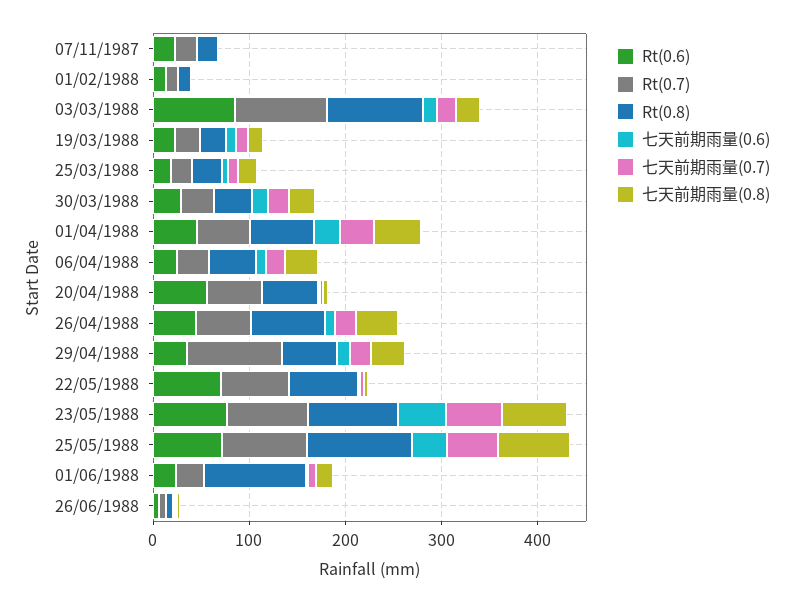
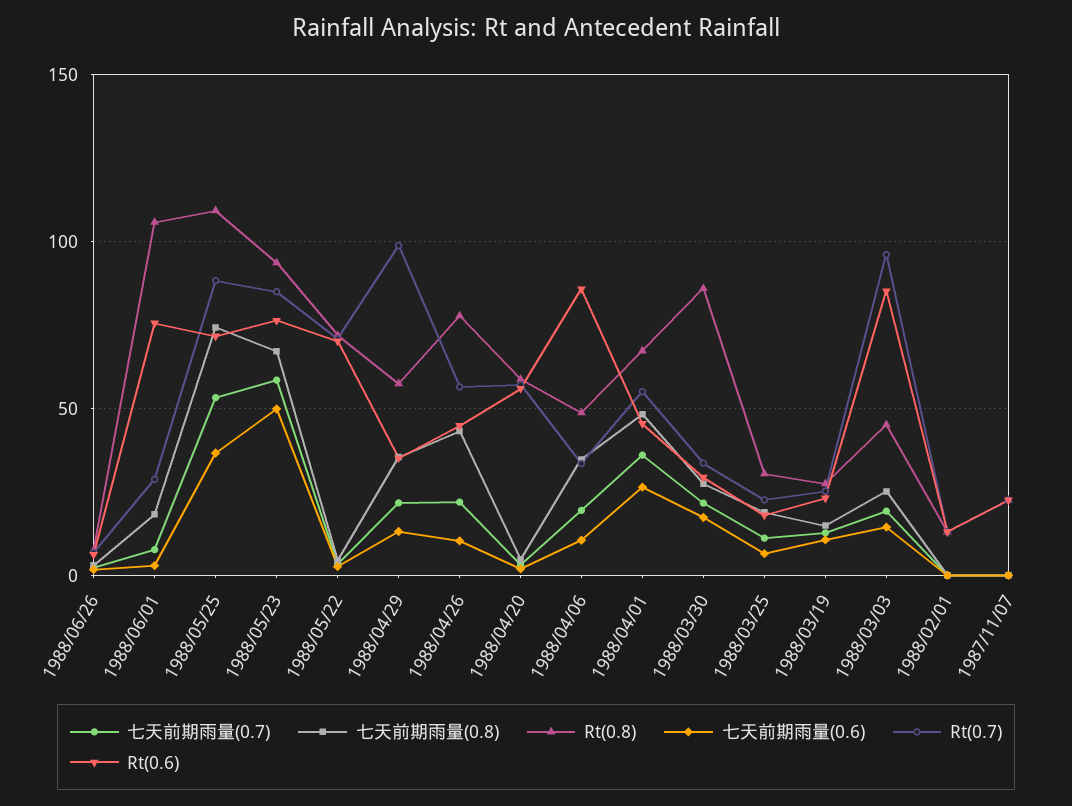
  {
    "Rt(0.6)": {
      "07/11/1987": 25,
      "01/02/1988": 15,
      "03/03/1988": 85,
      "19/03/1988": 25,
      "25/03/1988": 20,
      "30/03/1988": 30,
      "01/04/1988": 45,
-     "06/04/1988": 20,
+     "06/04/1988": 85,
      "20/04/1988": 55,
      "26/04/1988": 45,
      "29/04/1988": 35,
      "22/05/1988": 70,
      "23/05/1988": 75,
      "25/05/1988": 70,
-     "01/06/1988": 20,
+     "01/06/1988": 75,
      "26/06/1988": 5
    },
    "Rt(0.7)": {
      "07/11/1987": 25,
      "01/02/1988": 15,
      "03/03/1988": 95,
      "19/03/1988": 25,
      "25/03/1988": 25,
      "30/03/1988": 35,
      "01/04/1988": 55,
      "06/04/1988": 35,
      "20/04/1988": 55,
      "26/04/1988": 55,
      "29/04/1988": 100,
      "22/05/1988": 70,
      "23/05/1988": 85,
      "25/05/1988": 90,
      "01/06/1988": 30,
      "26/06/1988": 5
    },
    "Rt(0.8)": {
      "07/11/1987": 25,
      "01/02/1988": 15,
-     "03/03/1988": 100,
+     "03/03/1988": 45,
      "19/03/1988": 25,
      "25/03/1988": 30,
-     "30/03/1988": 40,
+     "30/03/1988": 85,
      "01/04/1988": 65,
      "06/04/1988": 50,
      "20/04/1988": 60,
      "26/04/1988": 80,
      "29/04/1988": 55,
      "22/05/1988": 70,
      "23/05/1988": 95,
      "25/05/1988": 110,
      "01/06/1988": 105,
      "26/06/1988": 10
    },
    "七天前期雨量(0.6)": {
      "07/11/1987": 0,
      "01/02/1988": 0,
      "03/03/1988": 15,
      "19/03/1988": 10,
      "25/03/1988": 5,
      "30/03/1988": 15,
      "01/04/1988": 25,
      "06/04/1988": 10,
      "20/04/1988": 0,
      "26/04/1988": 10,
      "29/04/1988": 15,
      "22/05/1988": 5,
      "23/05/1988": 50,
      "25/05/1988": 35,
      "01/06/1988": 5,
      "26/06/1988": 0
    },
    "七天前期雨量(0.7)": {
      "07/11/1987": 0,
      "01/02/1988": 0,
      "03/03/1988": 20,
      "19/03/1988": 15,
      "25/03/1988": 10,
      "30/03/1988": 20,
      "01/04/1988": 35,
      "06/04/1988": 20,
      "20/04/1988": 5,
      "26/04/1988": 20,
      "29/04/1988": 20,
      "22/05/1988": 5,
      "23/05/1988": 60,
      "25/05/1988": 55,
      "01/06/1988": 10,
      "26/06/1988": 0
    },
    "七天前期雨量(0.8)": {
      "07/11/1987": 0,
      "01/02/1988": 0,
      "03/03/1988": 25,
      "19/03/1988": 15,
      "25/03/1988": 20,
      "30/03/1988": 25,
      "01/04/1988": 50,
      "06/04/1988": 35,
      "20/04/1988": 5,
      "26/04/1988": 45,
      "29/04/1988": 35,
      "22/05/1988": 5,
      "23/05/1988": 65,
      "25/05/1988": 75,
      "01/06/1988": 20,
      "26/06/1988": 5
    }
  }

